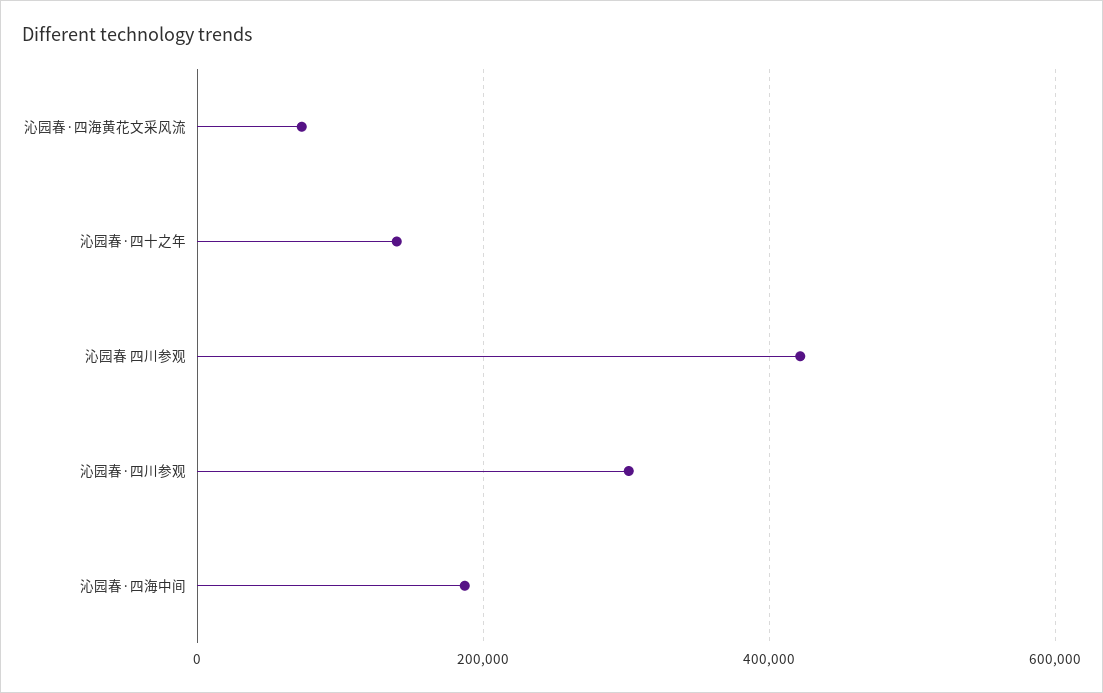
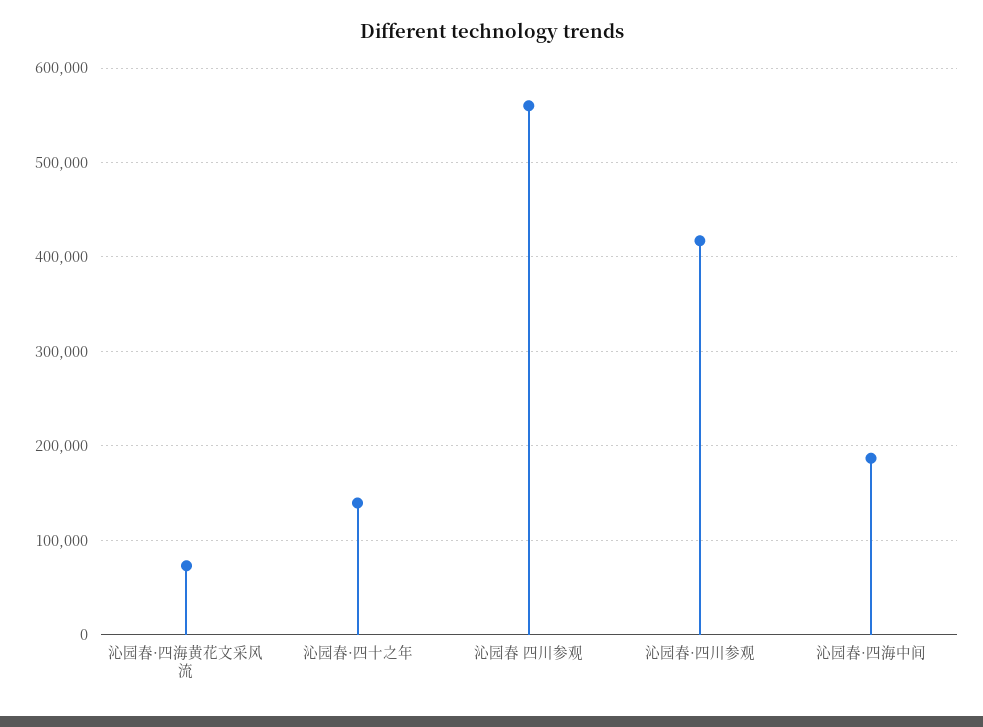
  {
    "沁园春·四海黄花文采风流": 70000,
    "沁园春·四十之年": 140000,
-   "沁园春 四川参观": 420000,
+   "沁园春 四川参观": 560000,
-   "沁园春·四川参观": 300000,
+   "沁园春·四川参观": 420000,
    "沁园春·四海中间": 190000
  }

